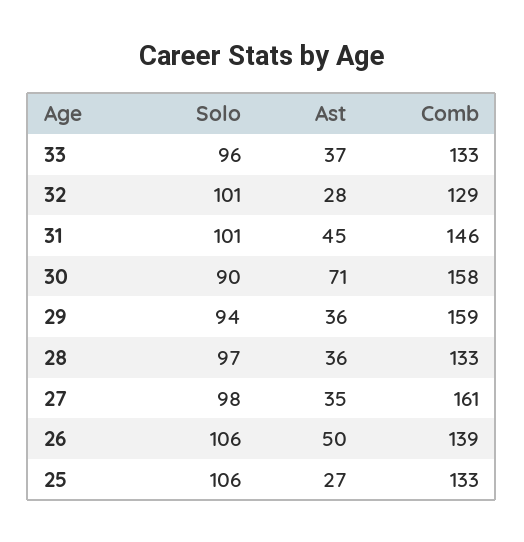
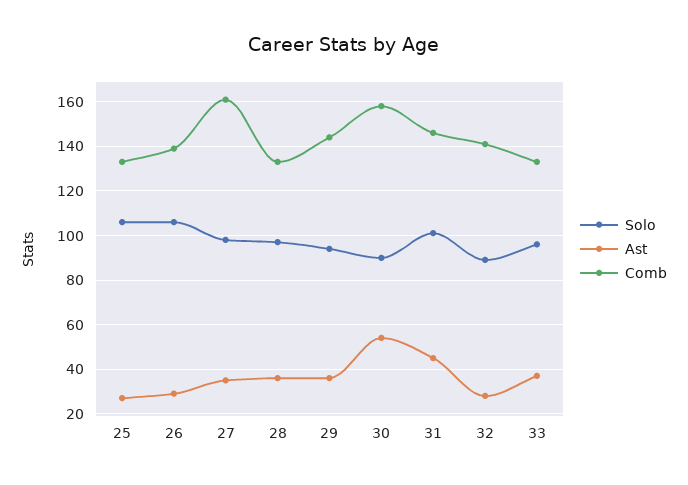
  {
    "Solo": {
      "33": 96,
-     "32": 101,
+     "32": 90,
      "31": 101,
      "30": 90,
      "29": 94,
      "28": 97,
      "27": 98,
      "26": 106,
      "25": 106
    },
    "Ast": {
      "33": 37,
      "32": 28,
      "31": 45,
-     "30": 71,
+     "30": 55,
      "29": 36,
      "28": 36,
      "27": 35,
-     "26": 50,
+     "26": 30,
      "25": 27
    },
    "Comb": {
      "33": 133,
-     "32": 129,
+     "32": 140,
      "31": 146,
      "30": 158,
-     "29": 159,
+     "29": 145,
      "28": 133,
      "27": 161,
      "26": 139,
      "25": 133
    }
  }

